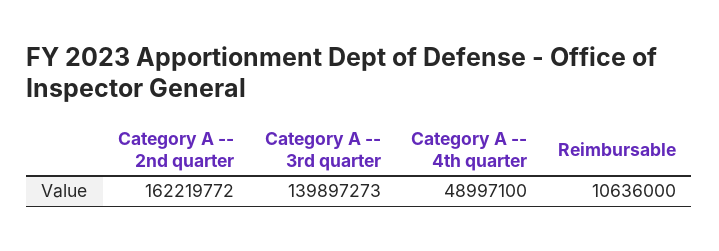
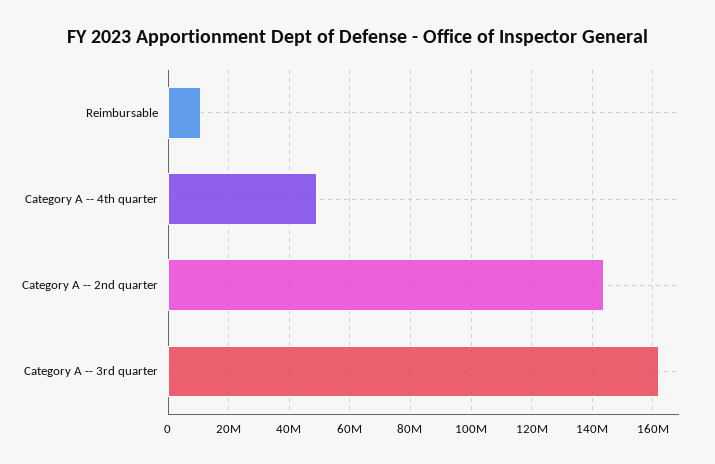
  {
-   "Category A -- 2nd quarter": 162219772,
+   "Category A -- 2nd quarter": 144000000,
-   "Category A -- 3rd quarter": 139897273,
+   "Category A -- 3rd quarter": 162000000,
    "Category A -- 4th quarter": 48997100,
    "Reimbursable": 10636000
  }

